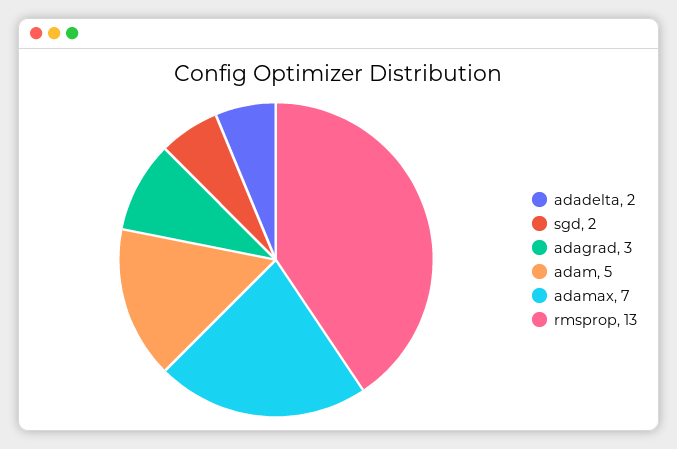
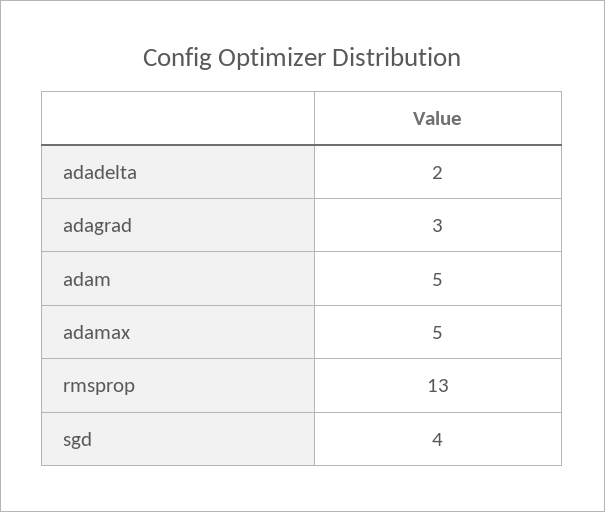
  {
    "adadelta": 2,
-   "sgd": 2,
+   "sgd": 4,
    "adagrad": 3,
    "adam": 5,
-   "adamax": 7,
+   "adamax": 5,
    "rmsprop": 13
  }

